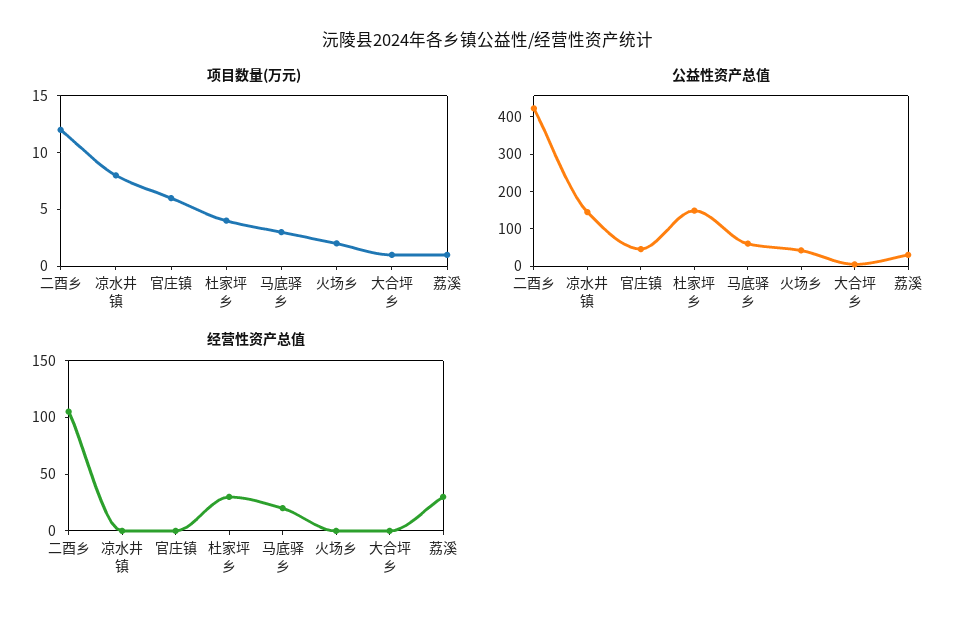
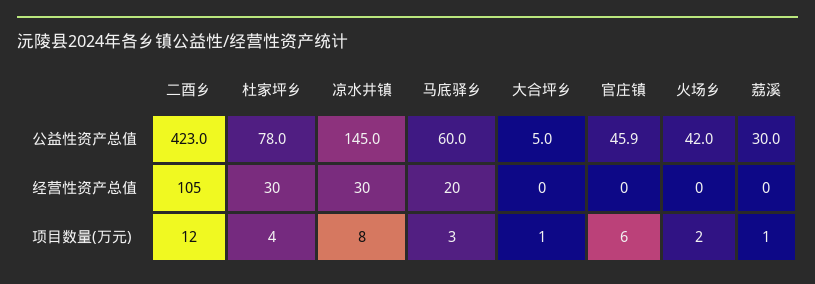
  {
    "项目数量(万元)": {
      "二酉乡": 12,
      "凉水井镇": 8,
      "官庄镇": 6,
      "杜家坪乡": 4,
      "马底驿乡": 3,
      "火场乡": 2,
      "大合坪乡": 1,
      "荔溪": 1
    },
    "公益性资产总值": {
      "二酉乡": 423,
      "凉水井镇": 145,
      "官庄镇": 45.9,
-     "杜家坪乡": 150,
+     "杜家坪乡": 78,
      "马底驿乡": 60,
      "火场乡": 42,
      "大合坪乡": 5,
      "荔溪": 30
    },
    "经营性资产总值": {
      "二酉乡": 105,
-     "凉水井镇": 0,
+     "凉水井镇": 30,
      "官庄镇": 0,
      "杜家坪乡": 30,
      "马底驿乡": 20,
      "火场乡": 0,
      "大合坪乡": 0,
-     "荔溪": 30
+     "荔溪": 0
    }
  }

